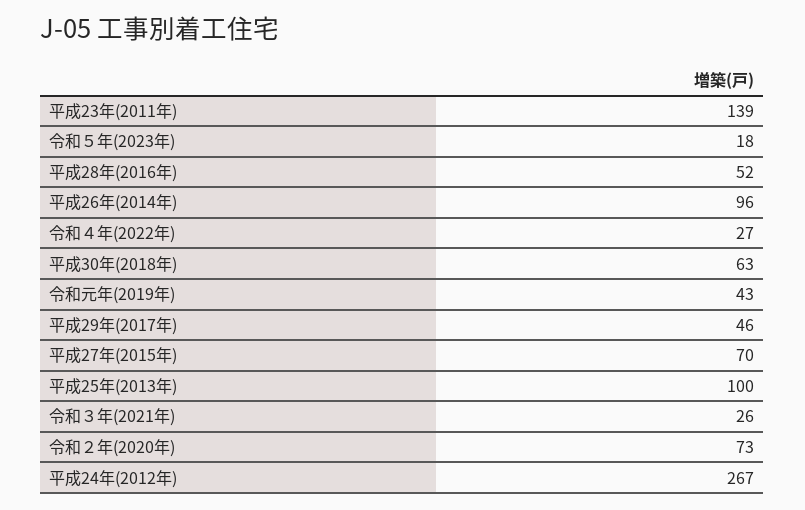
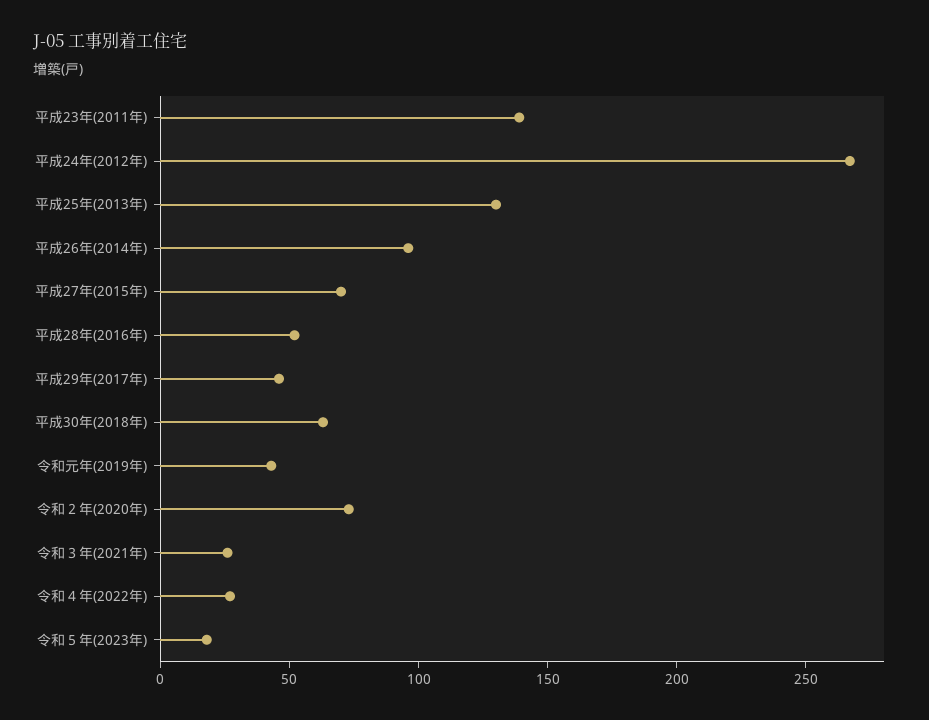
  {
    "平成23年(2011年)": 139,
    "令和５年(2023年)": 18,
    "平成28年(2016年)": 52,
    "平成26年(2014年)": 96,
    "令和４年(2022年)": 27,
    "平成30年(2018年)": 63,
    "令和元年(2019年)": 43,
    "平成29年(2017年)": 46,
    "平成27年(2015年)": 70,
-   "平成25年(2013年)": 100,
+   "平成25年(2013年)": 130,
    "令和３年(2021年)": 26,
    "令和２年(2020年)": 73,
    "平成24年(2012年)": 267
  }

